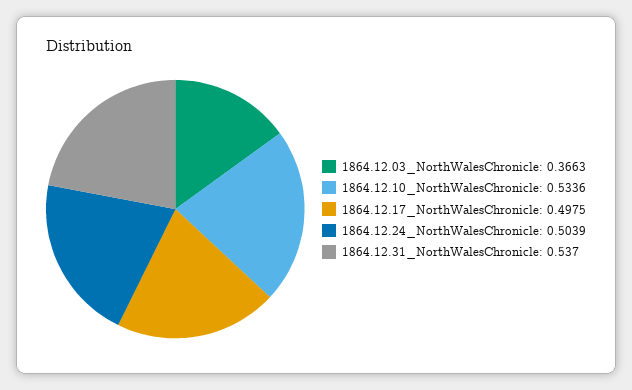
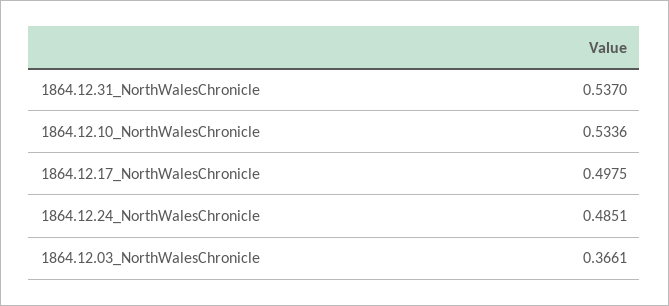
  {
-   "1864.12.03_NorthWalesChronicle": 0.3663,
+   "1864.12.03_NorthWalesChronicle": 0.3661,
    "1864.12.10_NorthWalesChronicle": 0.5336,
    "1864.12.17_NorthWalesChronicle": 0.4975,
-   "1864.12.24_NorthWalesChronicle": 0.5039,
+   "1864.12.24_NorthWalesChronicle": 0.4851,
    "1864.12.31_NorthWalesChronicle": 0.537
  }

